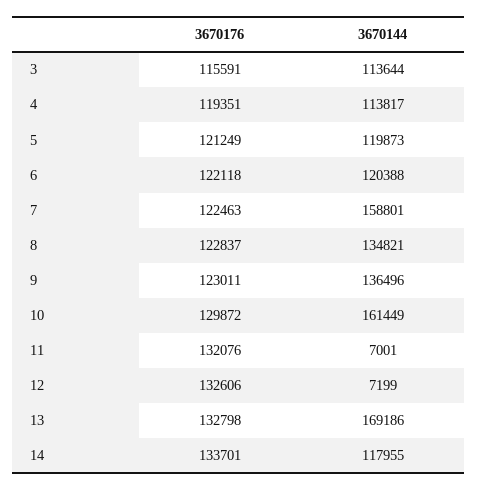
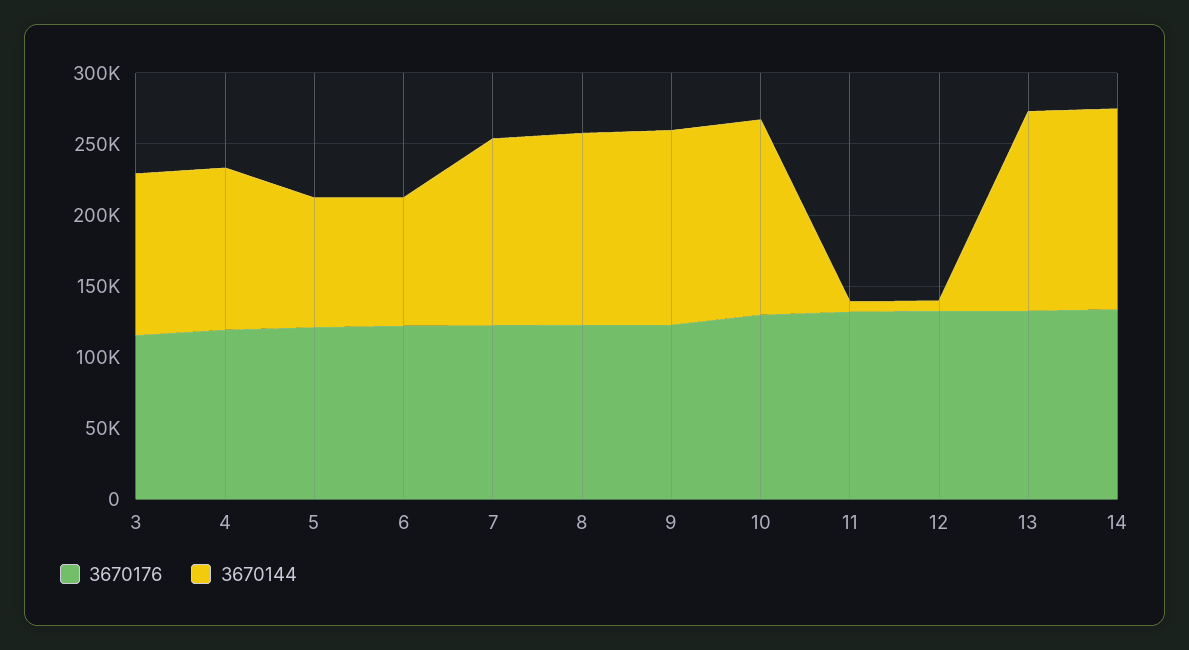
  {
    "3670176": {
      "3": 115591,
      "4": 119351,
      "5": 121249,
      "6": 122118,
      "7": 122463,
      "8": 122837,
      "9": 123011,
      "10": 129872,
      "11": 132076,
      "12": 132606,
      "13": 132798,
      "14": 133701
    },
    "3670144": {
      "3": 113644,
      "4": 113817,
-     "5": 119873,
+     "5": 90000,
-     "6": 120388,
+     "6": 90000,
-     "7": 158801,
+     "7": 130000,
      "8": 134821,
      "9": 136496,
-     "10": 161449,
+     "10": 140000,
      "11": 7001,
      "12": 7199,
-     "13": 169186,
+     "13": 140000,
-     "14": 117955
+     "14": 140000
    }
  }

